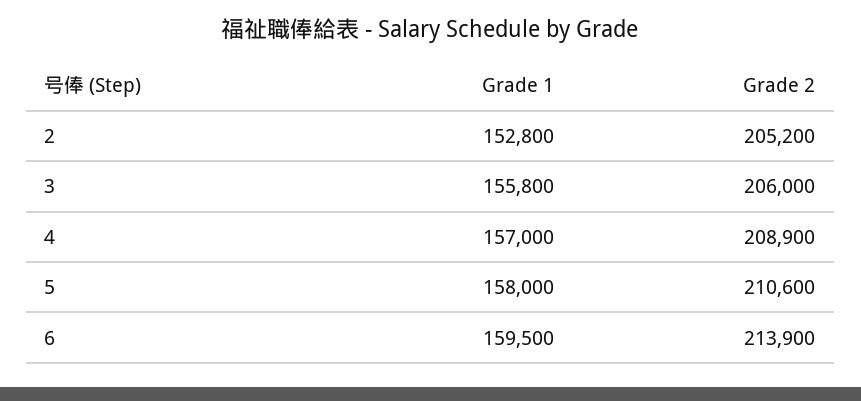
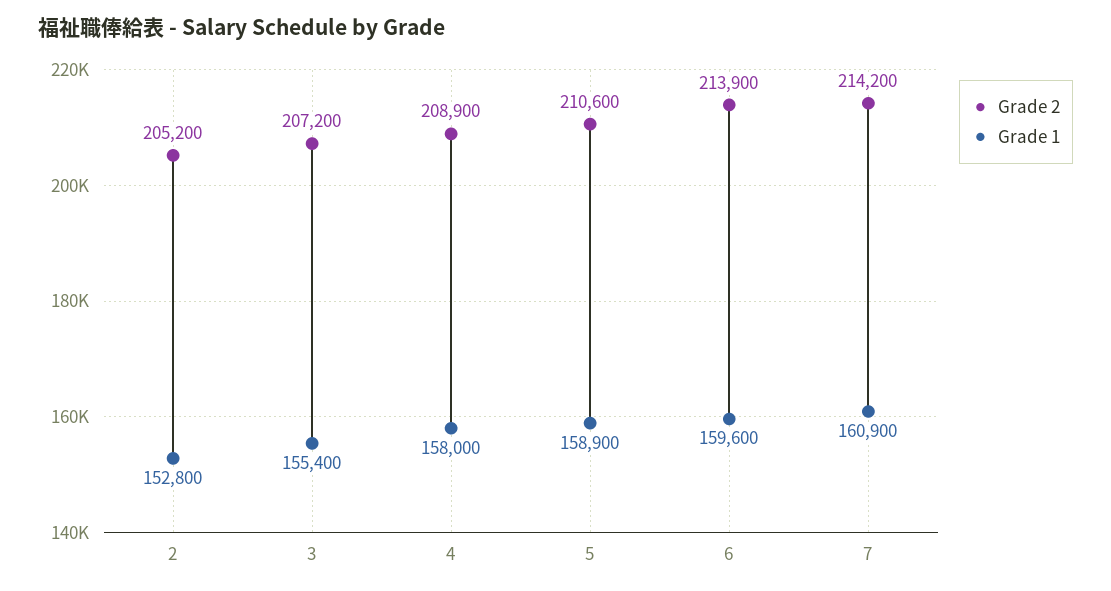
  {
    "Grade 1": {
      "2": 152800,
-     "3": 155800,
+     "3": 155400,
-     "4": 157000,
+     "4": 158000,
-     "5": 158000,
+     "5": 158900,
-     "6": 159500
+     "6": 159600,
+     "7": 160900
    },
    "Grade 2": {
      "2": 205200,
-     "3": 206000,
+     "3": 207200,
      "4": 208900,
      "5": 210600,
-     "6": 213900
+     "6": 213900,
+     "7": 214200
    }
  }

